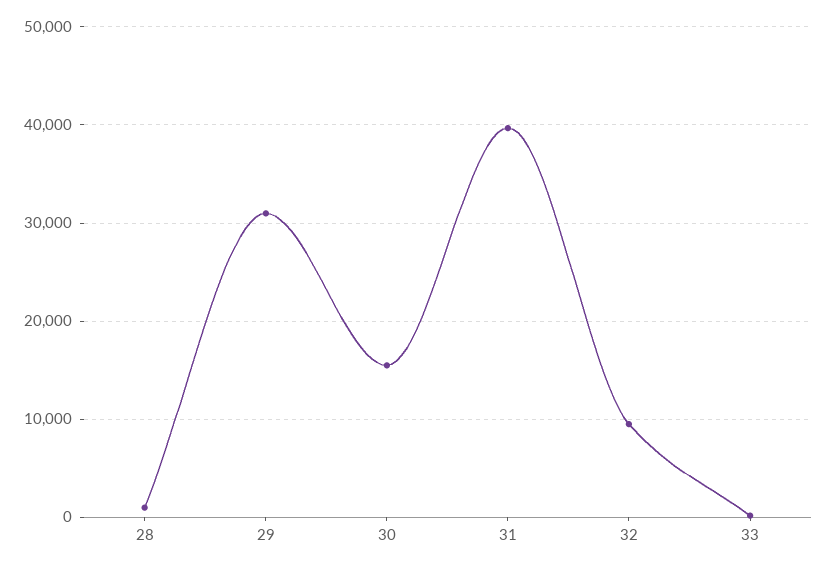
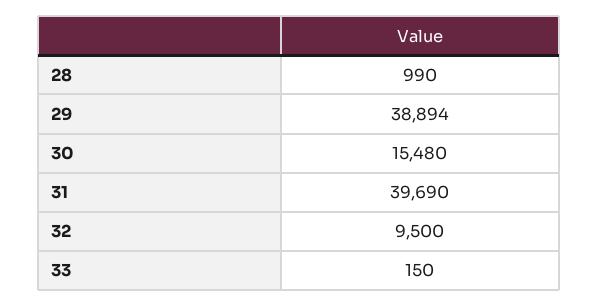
  {
    "28": 990,
-   "29": 31000,
+   "29": 38894,
    "30": 15480,
    "31": 39690,
    "32": 9500,
    "33": 150
  }

